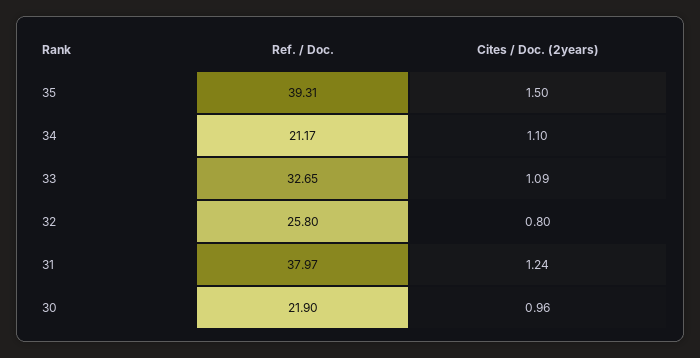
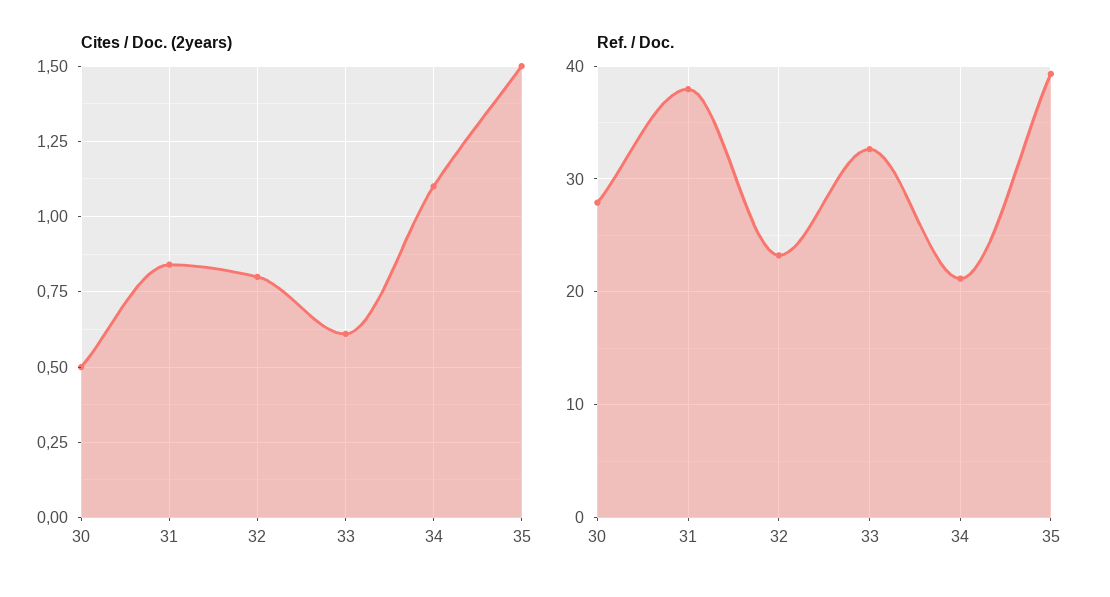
  {
    "Ref. / Doc.": {
      "35": 39.31,
      "34": 21.17,
      "33": 32.65,
-     "32": 25.8,
+     "32": 23,
      "31": 37.97,
-     "30": 21.9
+     "30": 28
    },
    "Cites / Doc. (2years)": {
      "35": 1.5,
      "34": 1.1,
-     "33": 1.09,
+     "33": 0.6,
      "32": 0.8,
-     "31": 1.24,
+     "31": 0.85,
-     "30": 0.96
+     "30": 0.5
    }
  }

